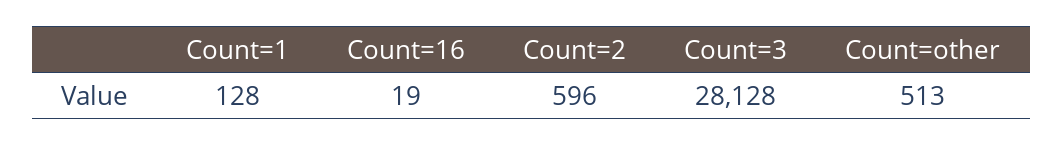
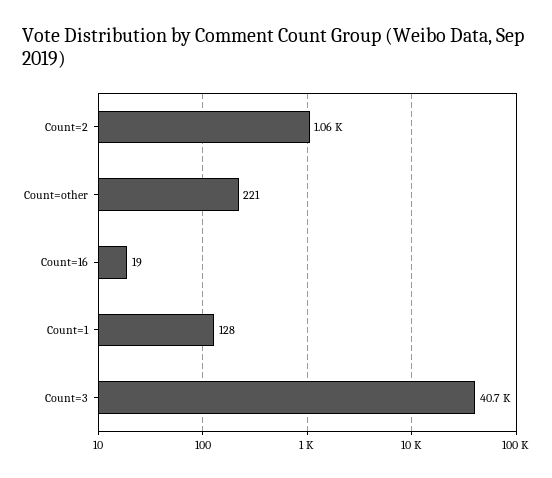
  {
    "Count=1": 128,
    "Count=16": 19,
-   "Count=2": 596,
+   "Count=2": 1060,
-   "Count=3": 28128,
+   "Count=3": 40700,
-   "Count=other": 513
+   "Count=other": 221
  }

